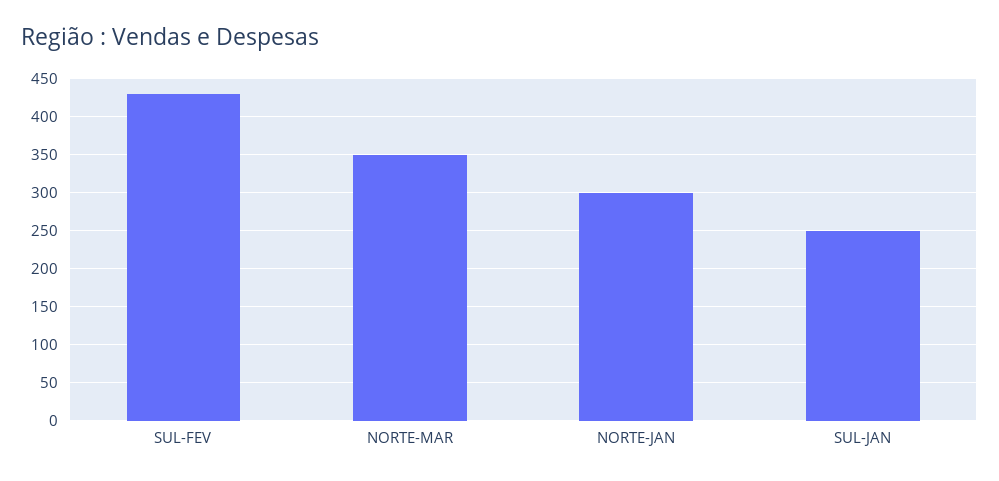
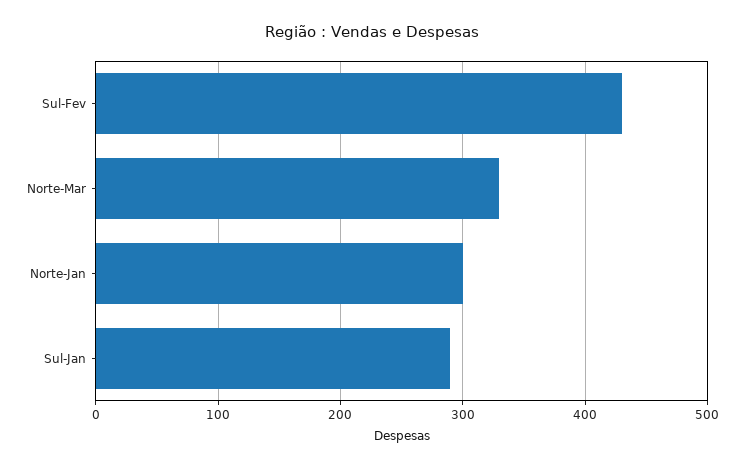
  {
    "SUL-FEV": 430,
-   "NORTE-MAR": 350,
+   "NORTE-MAR": 330,
    "NORTE-JAN": 300,
-   "SUL-JAN": 250
+   "SUL-JAN": 290
  }

